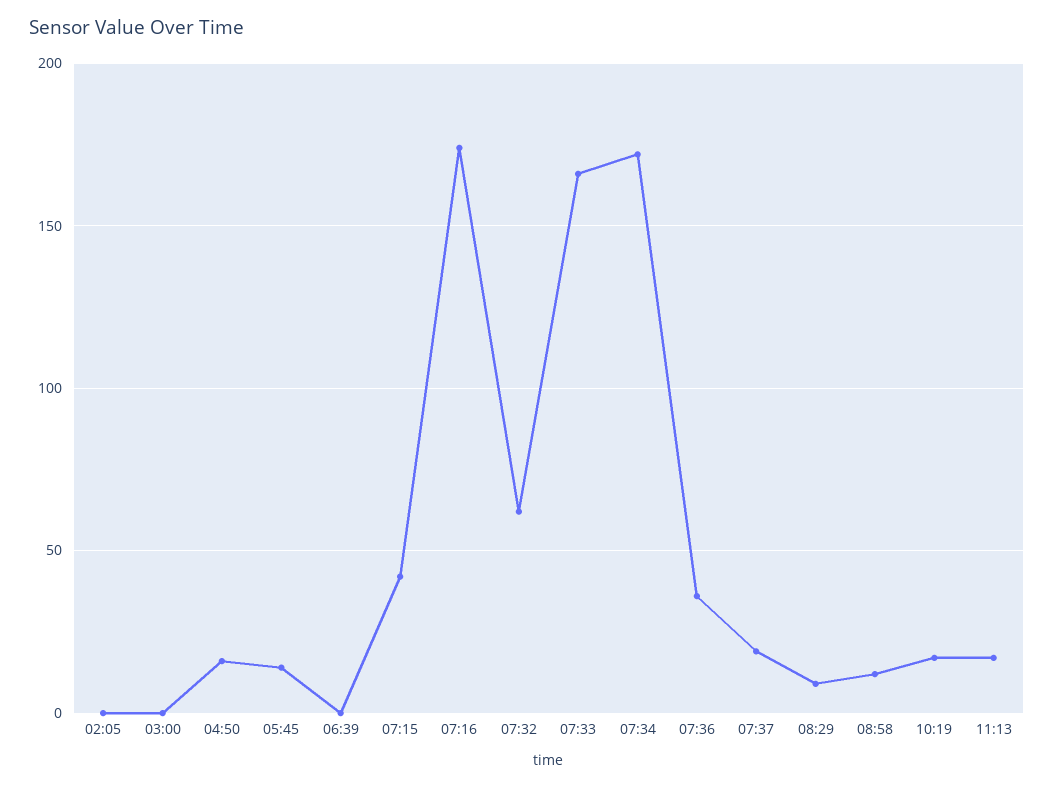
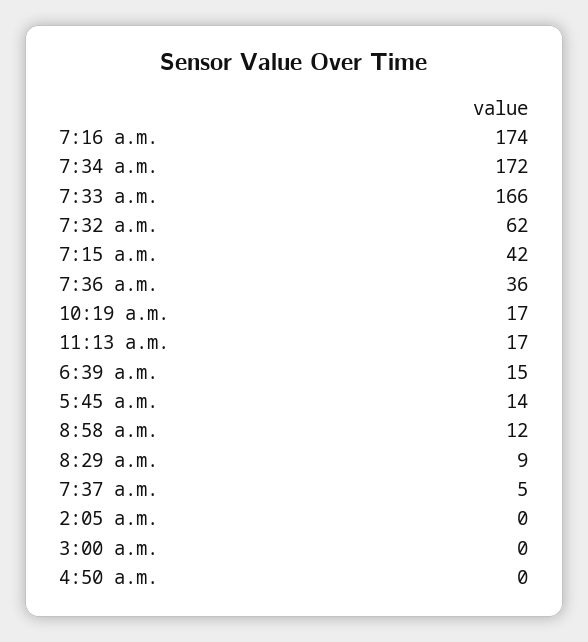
  {
    "02:05": 0,
    "03:00": 0,
-   "04:50": 15,
+   "04:50": 0,
    "05:45": 14,
-   "06:39": 0,
+   "06:39": 15,
    "07:15": 42,
    "07:16": 174,
    "07:32": 62,
    "07:33": 166,
    "07:34": 172,
    "07:36": 36,
-   "07:37": 20,
+   "07:37": 5,
    "08:29": 9,
    "08:58": 12,
    "10:19": 17,
    "11:13": 17
  }

